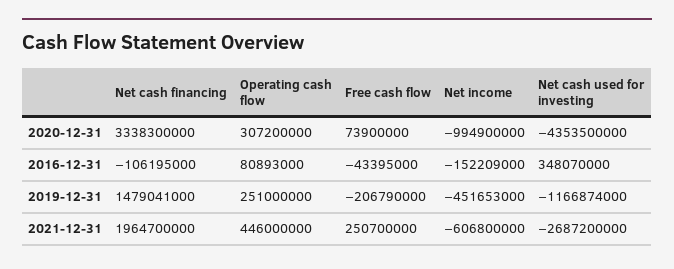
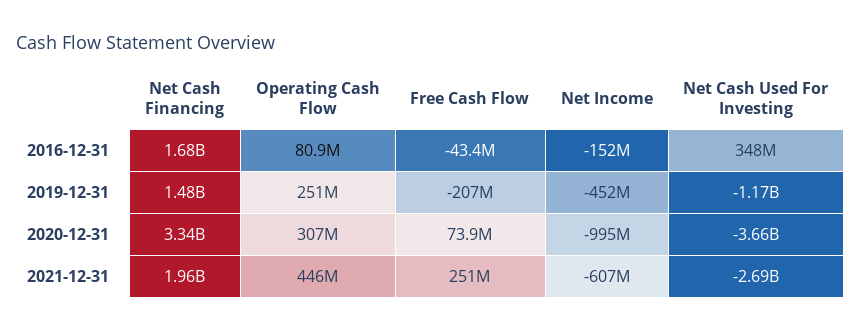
  {
    "Net cash financing": {
      "2020-12-31": 3338300000,
-     "2016-12-31": -106195000,
+     "2016-12-31": 1680000000,
      "2019-12-31": 1479041000,
      "2021-12-31": 1964700000
    },
    "Operating cash flow": {
      "2020-12-31": 307200000,
      "2016-12-31": 80893000,
      "2019-12-31": 251000000,
      "2021-12-31": 446000000
    },
    "Free cash flow": {
      "2020-12-31": 73900000,
      "2016-12-31": -43395000,
      "2019-12-31": -206790000,
      "2021-12-31": 250700000
    },
    "Net income": {
      "2020-12-31": -994900000,
      "2016-12-31": -152209000,
      "2019-12-31": -451653000,
      "2021-12-31": -606800000
    },
    "Net cash used for investing": {
-     "2020-12-31": -4353500000,
+     "2020-12-31": -3660000000,
      "2016-12-31": 348070000,
      "2019-12-31": -1166874000,
      "2021-12-31": -2687200000
    }
  }

